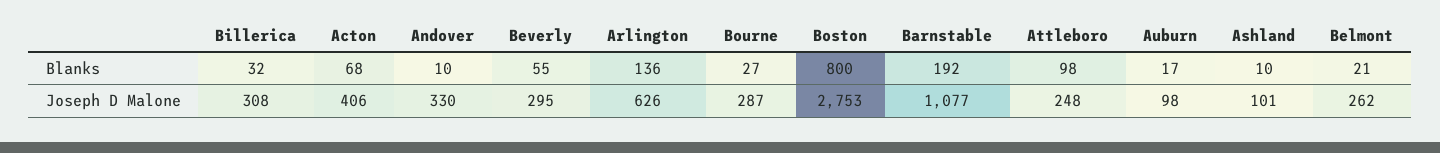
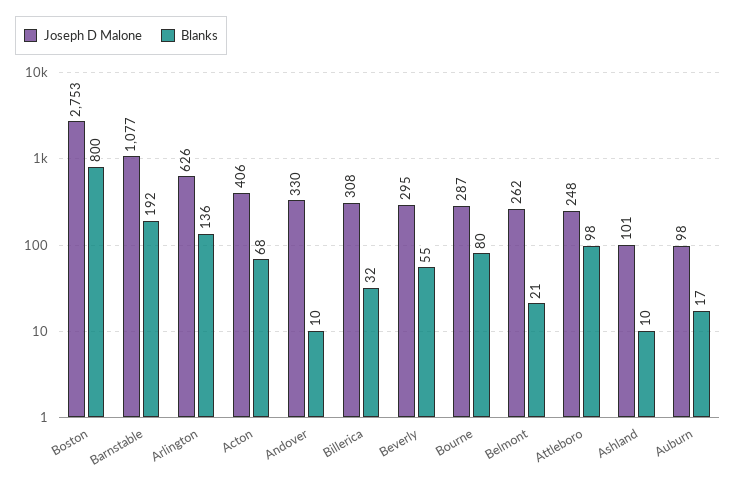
  {
    "Blanks": {
      "Billerica": 32,
      "Acton": 68,
      "Andover": 10,
      "Beverly": 55,
      "Arlington": 136,
-     "Bourne": 27,
+     "Bourne": 80,
      "Boston": 800,
      "Barnstable": 192,
      "Attleboro": 98,
      "Auburn": 17,
      "Ashland": 10,
      "Belmont": 21
    },
    "Joseph D Malone": {
      "Billerica": 308,
      "Acton": 406,
      "Andover": 330,
      "Beverly": 295,
      "Arlington": 626,
      "Bourne": 287,
      "Boston": 2753,
      "Barnstable": 1077,
      "Attleboro": 248,
      "Auburn": 98,
      "Ashland": 101,
      "Belmont": 262
    }
  }

